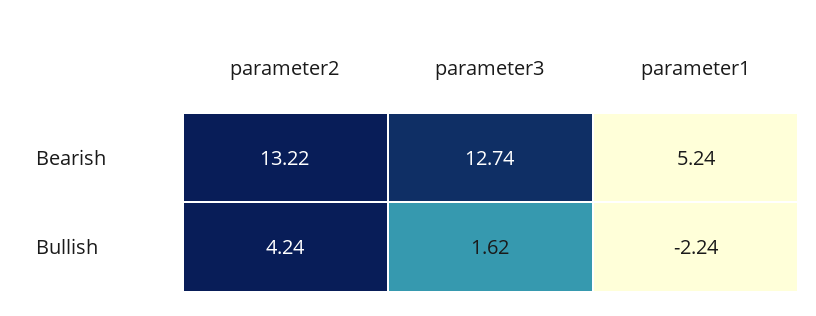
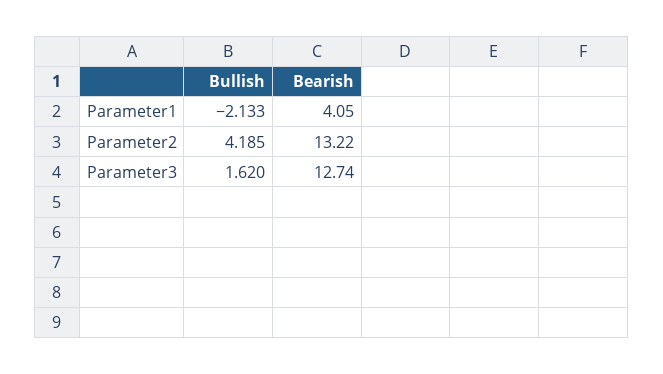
  {
    "parameter2": {
      "Bearish": 13.22,
-     "Bullish": 4.24
+     "Bullish": 4.185
    },
    "parameter3": {
      "Bearish": 12.74,
      "Bullish": 1.62
    },
    "parameter1": {
-     "Bearish": 5.24,
+     "Bearish": 4.05,
-     "Bullish": -2.24
+     "Bullish": -2.133
    }
  }

